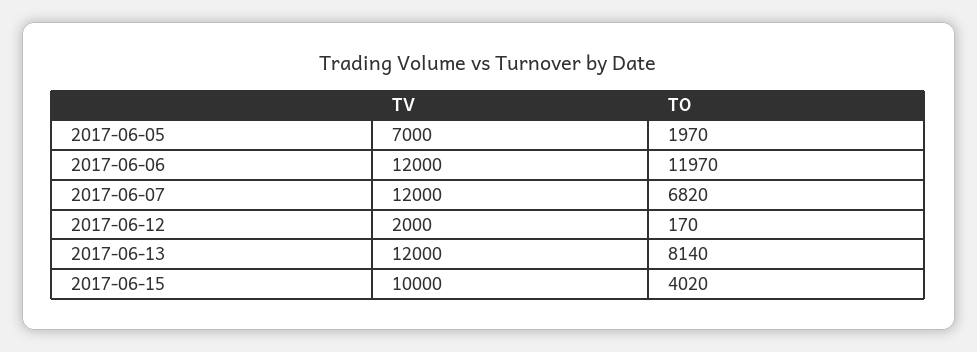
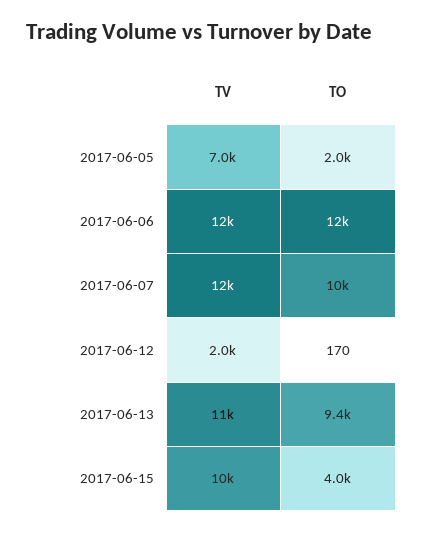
  {
    "TV": {
      "2017-06-05": 7000,
      "2017-06-06": 12000,
      "2017-06-07": 12000,
      "2017-06-12": 2000,
-     "2017-06-13": 12000,
+     "2017-06-13": 11000,
      "2017-06-15": 10000
    },
    "TO": {
      "2017-06-05": 1970,
      "2017-06-06": 11970,
-     "2017-06-07": 6820,
+     "2017-06-07": 10000,
      "2017-06-12": 170,
-     "2017-06-13": 8140,
+     "2017-06-13": 9400,
      "2017-06-15": 4020
    }
  }

